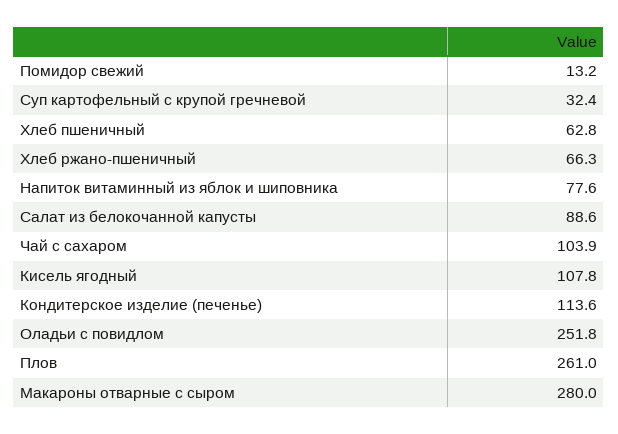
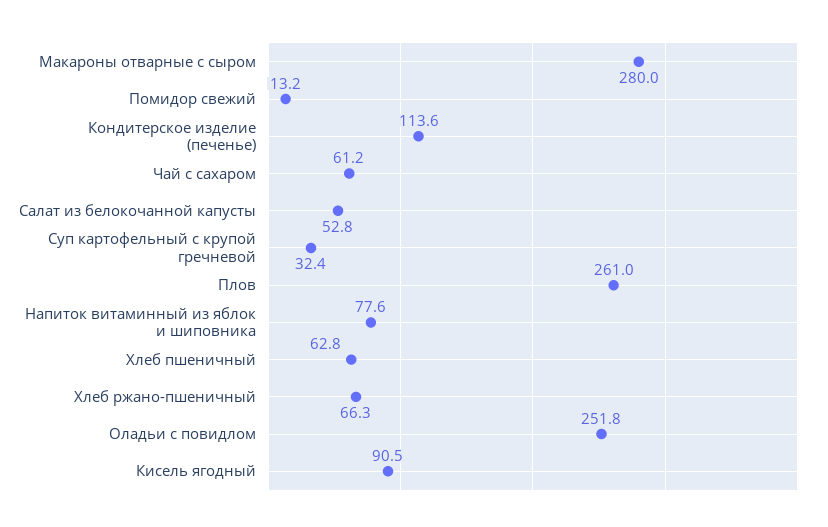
  {
    "Помидор свежий": 13.2,
    "Суп картофельный с крупой гречневой": 32.4,
    "Хлеб пшеничный": 62.8,
    "Хлеб ржано-пшеничный": 66.3,
    "Напиток витаминный из яблок и шиповника": 77.6,
-   "Салат из белокочанной капусты": 88.6,
+   "Салат из белокочанной капусты": 52.8,
-   "Чай с сахаром": 103.9,
+   "Чай с сахаром": 61.2,
-   "Кисель ягодный": 107.8,
+   "Кисель ягодный": 90.5,
    "Кондитерское изделие (печенье)": 113.6,
    "Оладьи с повидлом": 251.8,
    "Плов": 261,
    "Макароны отварные с сыром": 280
  }

